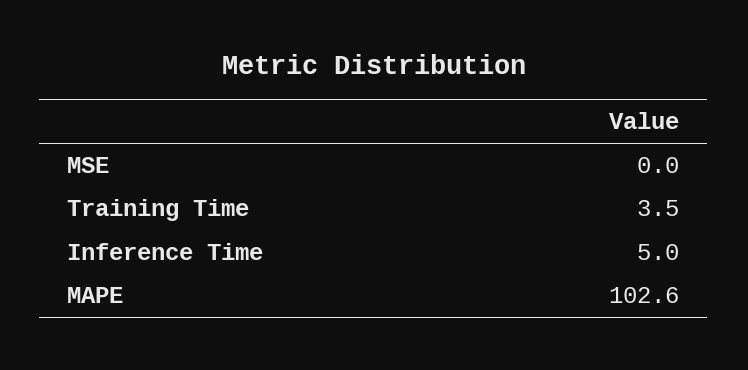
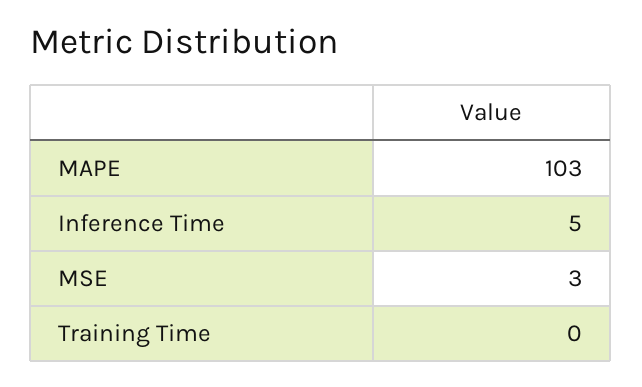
  {
-   "MSE": 0,
+   "MSE": 3,
-   "Training Time": 3.5,
+   "Training Time": 0,
    "Inference Time": 5,
    "MAPE": 102.6
  }

